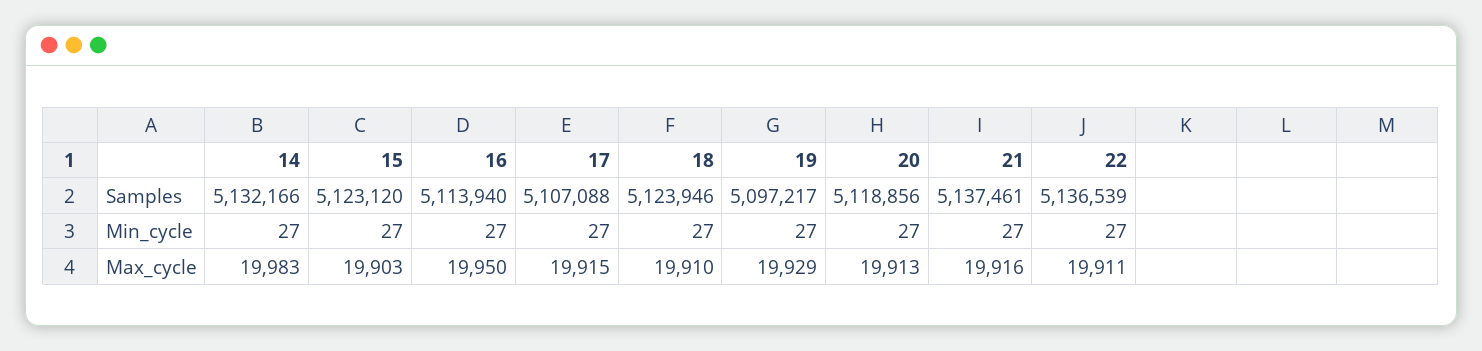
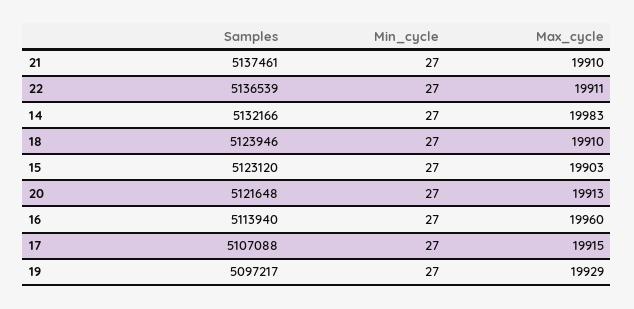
  {
    "14": {
      "Samples": 5132166,
      "Min_cycle": 27,
      "Max_cycle": 19983
    },
    "15": {
      "Samples": 5123120,
      "Min_cycle": 27,
      "Max_cycle": 19903
    },
    "16": {
      "Samples": 5113940,
      "Min_cycle": 27,
-     "Max_cycle": 19950
+     "Max_cycle": 19960
    },
    "17": {
      "Samples": 5107088,
      "Min_cycle": 27,
      "Max_cycle": 19915
    },
    "18": {
      "Samples": 5123946,
      "Min_cycle": 27,
      "Max_cycle": 19910
    },
    "19": {
      "Samples": 5097217,
      "Min_cycle": 27,
      "Max_cycle": 19929
    },
    "20": {
-     "Samples": 5118856,
+     "Samples": 5121648,
      "Min_cycle": 27,
      "Max_cycle": 19913
    },
    "21": {
      "Samples": 5137461,
      "Min_cycle": 27,
-     "Max_cycle": 19916
+     "Max_cycle": 19910
    },
    "22": {
      "Samples": 5136539,
      "Min_cycle": 27,
      "Max_cycle": 19911
    }
  }

